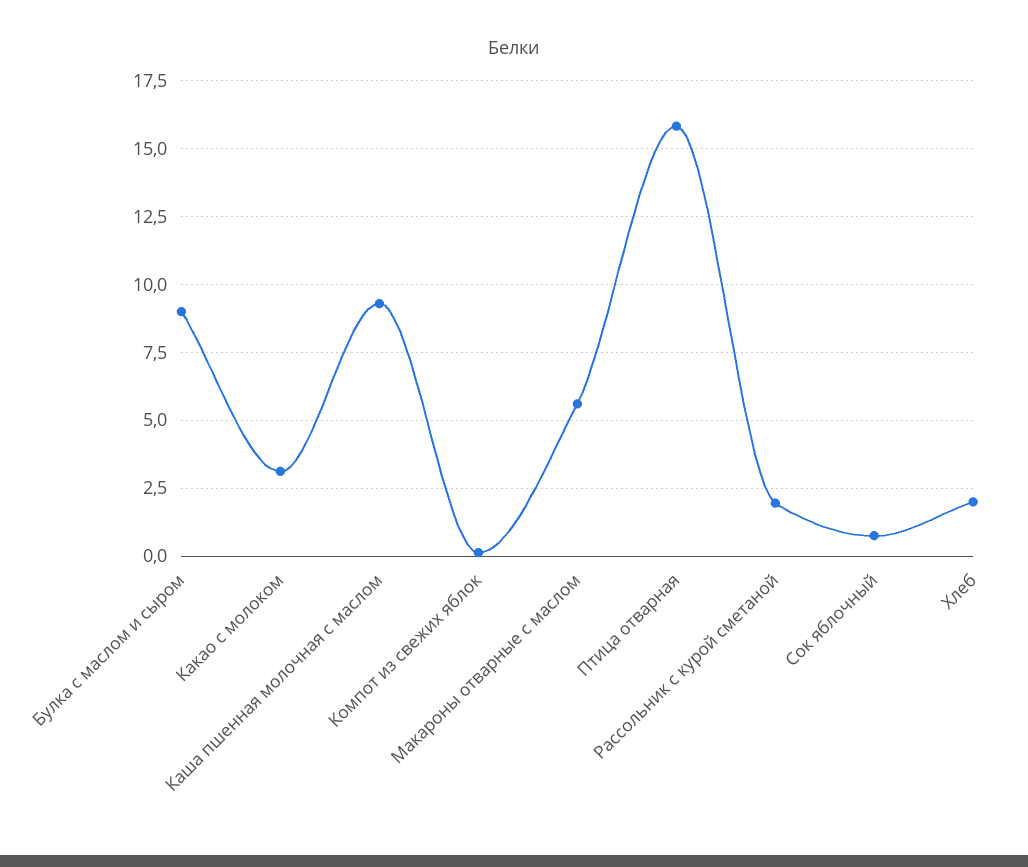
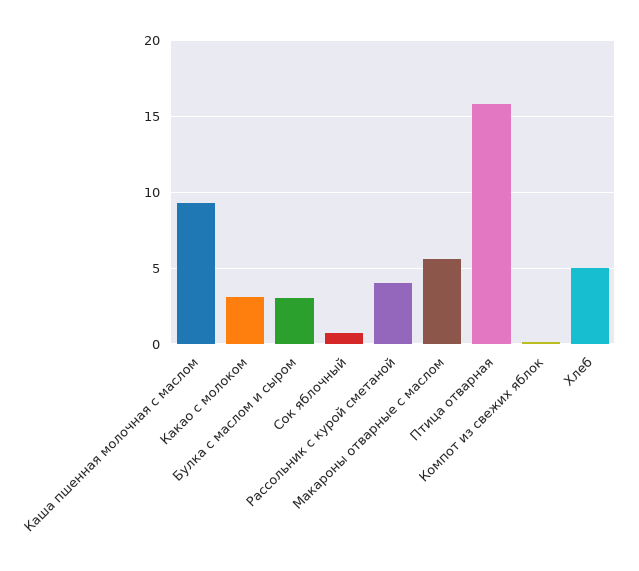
  {
-   "Булка с маслом и сыром": 9,
+   "Булка с маслом и сыром": 3,
    "Какао с молоком": 3,
    "Каша пшенная молочная с маслом": 9.25,
    "Компот из свежих яблок": 0.25,
    "Макароны отварные с маслом": 5.5,
    "Птица отварная": 15.75,
-   "Рассольник с курой сметаной": 2,
+   "Рассольник с курой сметаной": 4,
    "Сок яблочный": 0.75,
-   "Хлеб": 2
+   "Хлеб": 5
  }

